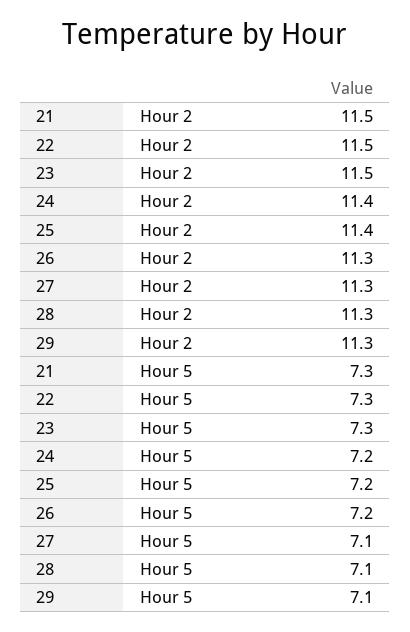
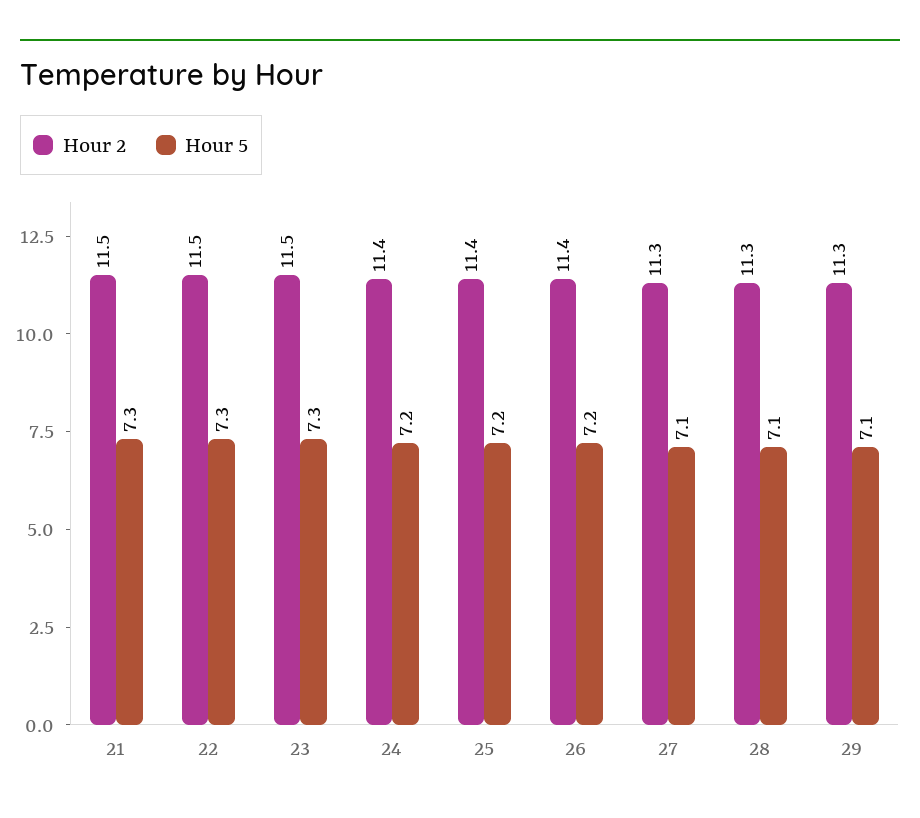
  {
    "Hour 2": {
      "21": 11.5,
      "22": 11.5,
      "23": 11.5,
      "24": 11.4,
      "25": 11.4,
-     "26": 11.3,
+     "26": 11.4,
      "27": 11.3,
      "28": 11.3,
      "29": 11.3
    },
    "Hour 5": {
      "21": 7.3,
      "22": 7.3,
      "23": 7.3,
      "24": 7.2,
      "25": 7.2,
      "26": 7.2,
      "27": 7.1,
      "28": 7.1,
      "29": 7.1
    }
  }

